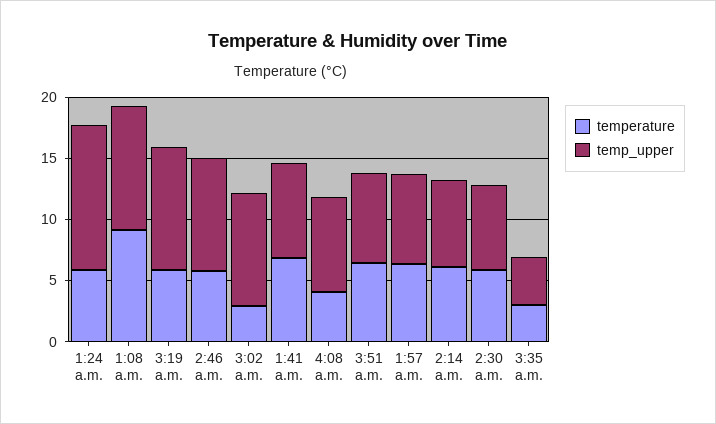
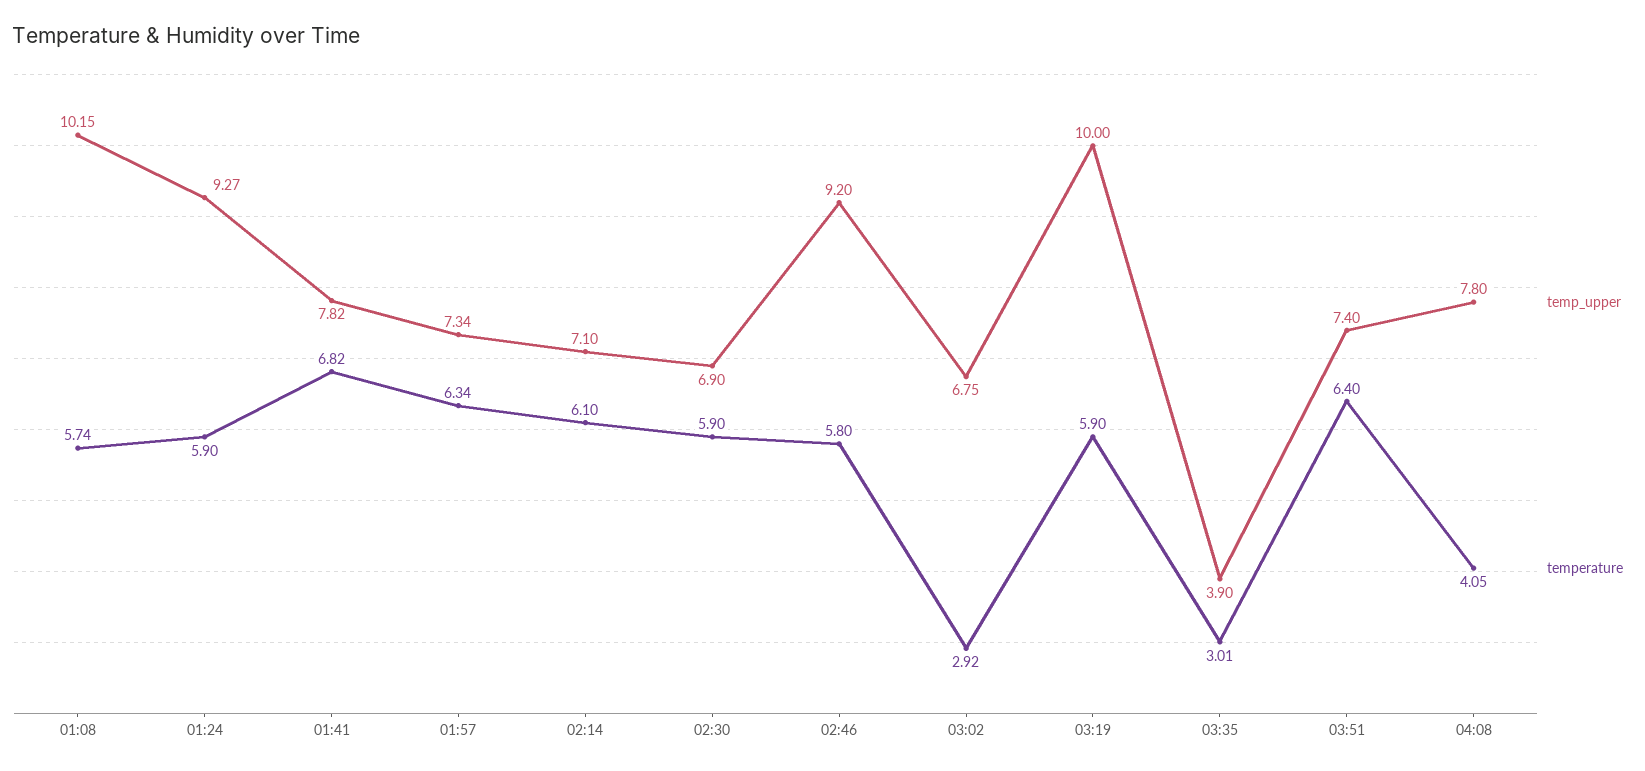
  {
    "temperature": {
      "1:24 a.m.": 5.9,
-     "1:08 a.m.": 9,
+     "1:08 a.m.": 5.74,
      "3:19 a.m.": 5.9,
      "2:46 a.m.": 5.8,
      "3:02 a.m.": 2.92,
      "1:41 a.m.": 6.82,
      "4:08 a.m.": 4.05,
      "3:51 a.m.": 6.4,
      "1:57 a.m.": 6.34,
      "2:14 a.m.": 6.1,
      "2:30 a.m.": 5.9,
      "3:35 a.m.": 3.01
    },
    "temp_upper": {
-     "1:24 a.m.": 12,
+     "1:24 a.m.": 9.27,
      "1:08 a.m.": 10.15,
      "3:19 a.m.": 10,
      "2:46 a.m.": 9.2,
-     "3:02 a.m.": 9,
+     "3:02 a.m.": 6.75,
      "1:41 a.m.": 7.82,
      "4:08 a.m.": 7.8,
      "3:51 a.m.": 7.4,
      "1:57 a.m.": 7.34,
      "2:14 a.m.": 7.1,
      "2:30 a.m.": 6.9,
      "3:35 a.m.": 3.9
    }
  }

